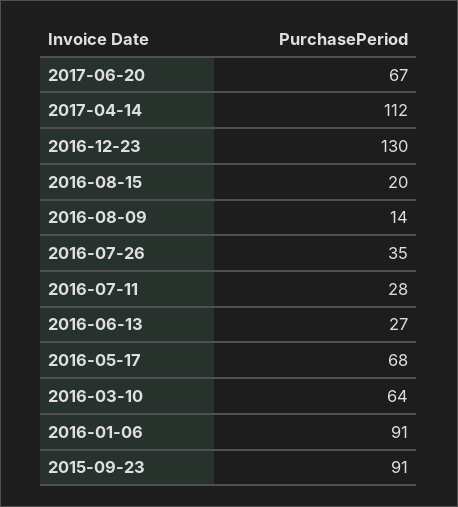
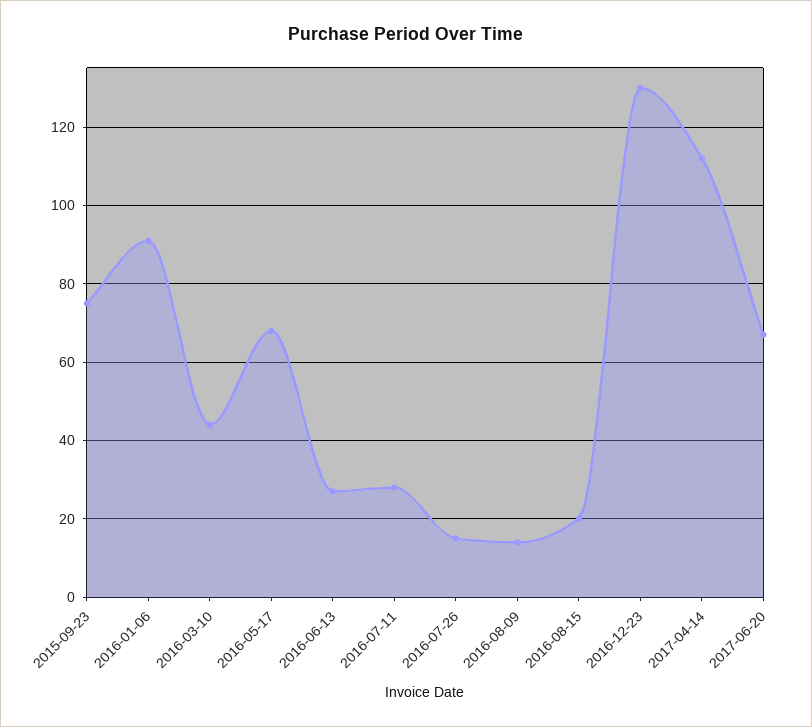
  {
    "2017-06-20": 67,
    "2017-04-14": 112,
    "2016-12-23": 130,
    "2016-08-15": 20,
    "2016-08-09": 14,
-   "2016-07-26": 35,
+   "2016-07-26": 15,
    "2016-07-11": 28,
    "2016-06-13": 27,
    "2016-05-17": 68,
-   "2016-03-10": 64,
+   "2016-03-10": 45,
    "2016-01-06": 91,
-   "2015-09-23": 91
+   "2015-09-23": 75
  }

